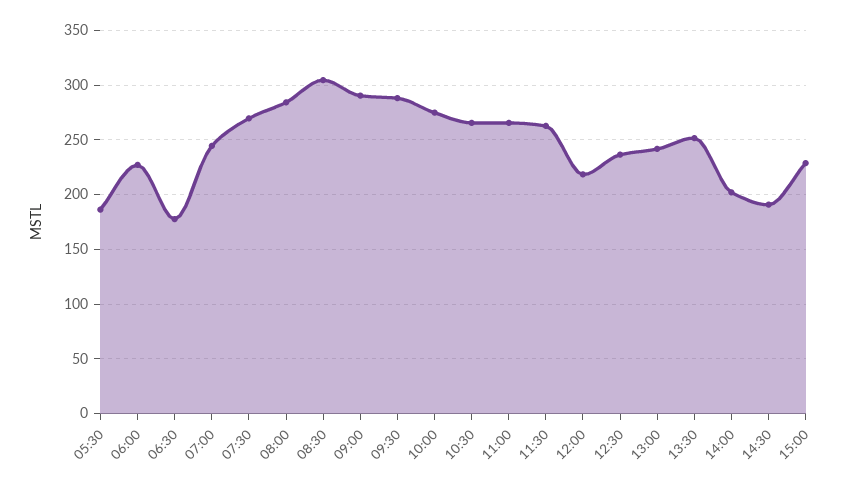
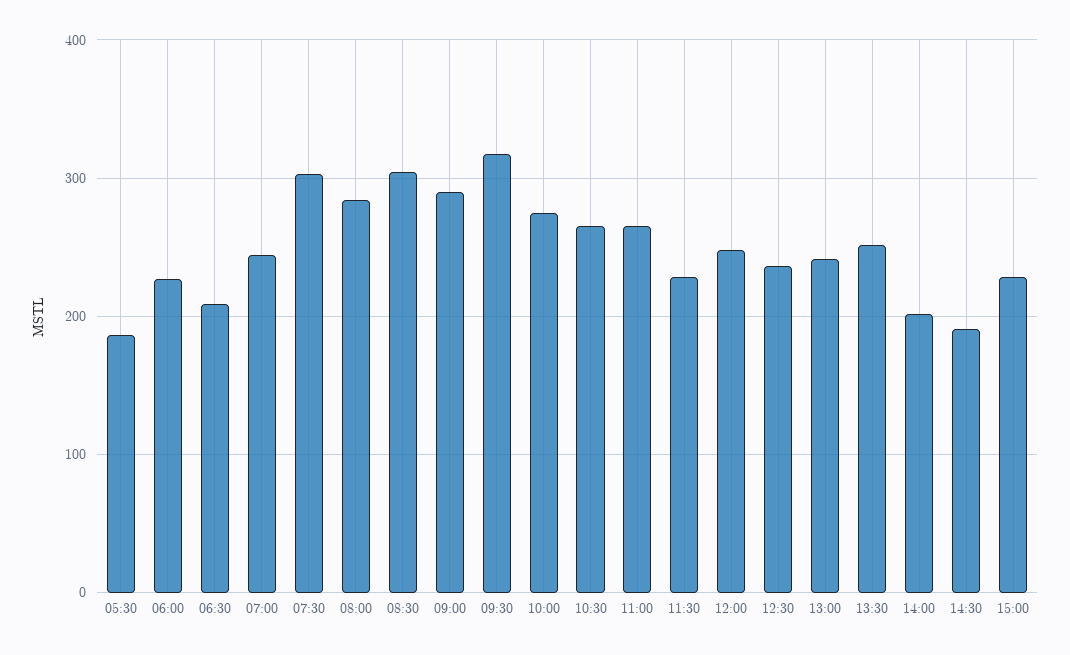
  {
    "05:30": 190,
    "06:00": 230,
-   "06:30": 180,
+   "06:30": 210,
    "07:00": 240,
-   "07:30": 270,
+   "07:30": 300,
    "08:00": 280,
    "08:30": 300,
    "09:00": 290,
-   "09:30": 290,
+   "09:30": 320,
    "10:00": 270,
    "10:30": 270,
    "11:00": 270,
-   "11:30": 260,
+   "11:30": 230,
-   "12:00": 220,
+   "12:00": 250,
    "12:30": 240,
    "13:00": 240,
    "13:30": 250,
    "14:00": 200,
    "14:30": 190,
    "15:00": 230
  }

